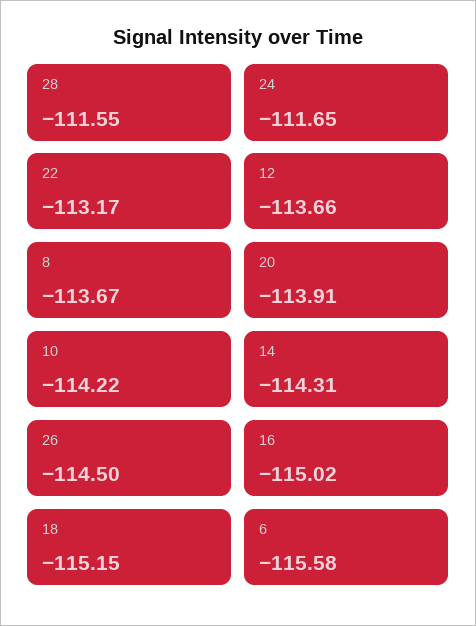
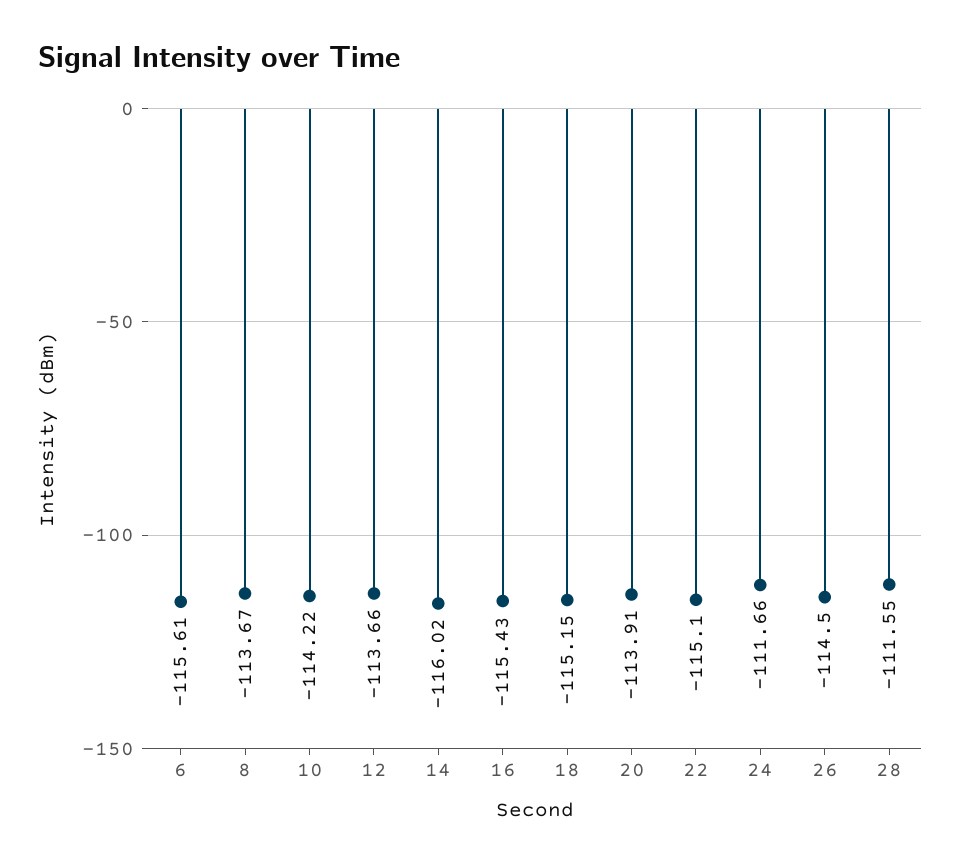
  {
    "28": -111.55,
-   "24": -111.65,
+   "24": -111.66,
-   "22": -113.17,
+   "22": -115.1,
    "12": -113.66,
    "8": -113.67,
    "20": -113.91,
    "10": -114.22,
-   "14": -114.31,
+   "14": -116.02,
    "26": -114.5,
-   "16": -115.02,
+   "16": -115.43,
    "18": -115.15,
-   "6": -115.58
+   "6": -115.61
  }

